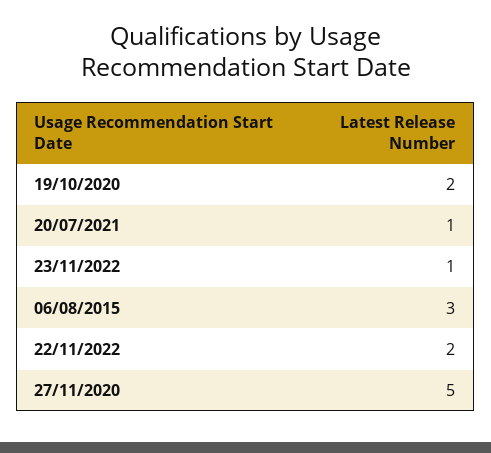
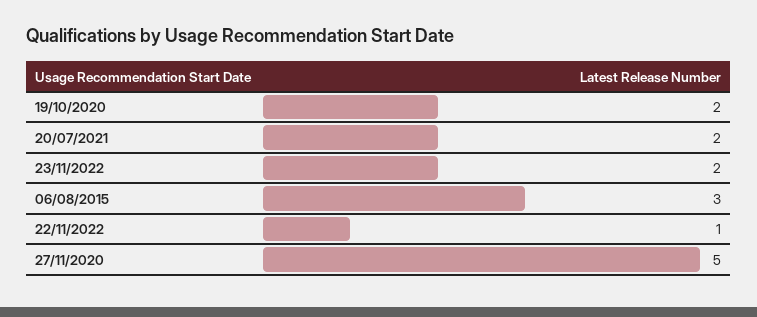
  {
    "19/10/2020": 2,
-   "20/07/2021": 1,
+   "20/07/2021": 2,
-   "23/11/2022": 1,
+   "23/11/2022": 2,
    "06/08/2015": 3,
-   "22/11/2022": 2,
+   "22/11/2022": 1,
    "27/11/2020": 5
  }

